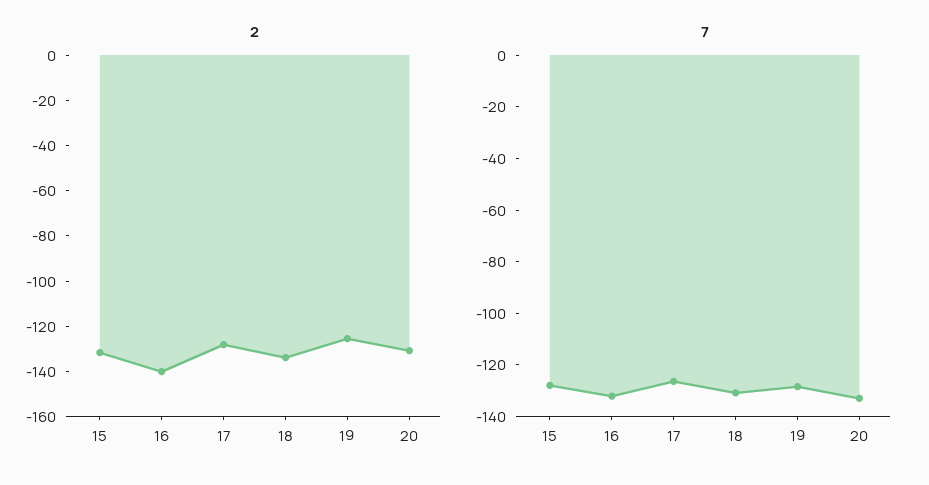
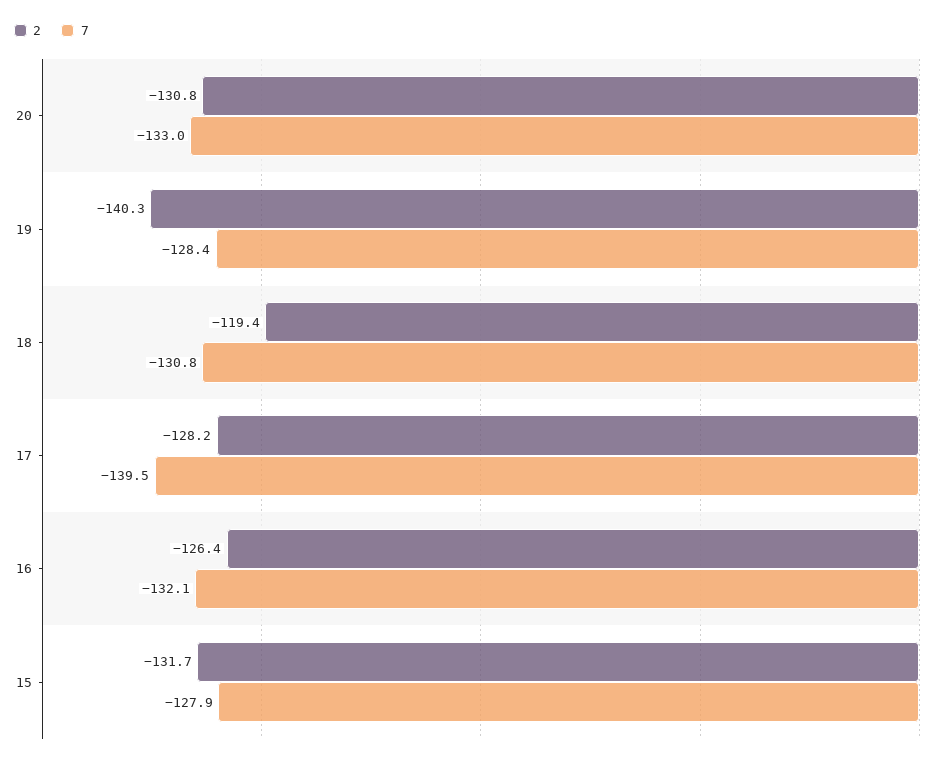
  {
    "2": {
      "15": -131.7,
-     "16": -140,
+     "16": -126.4,
      "17": -128.2,
-     "18": -135,
+     "18": -119.4,
-     "19": -125,
+     "19": -140.3,
      "20": -130.8
    },
    "7": {
      "15": -127.9,
      "16": -132.1,
-     "17": -125,
+     "17": -139.5,
      "18": -130.8,
      "19": -128.4,
      "20": -133
    }
  }

